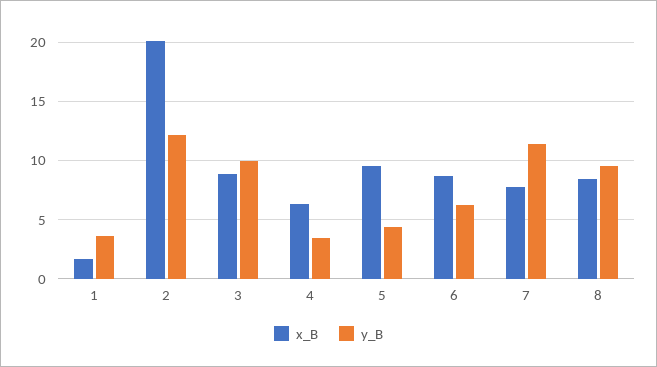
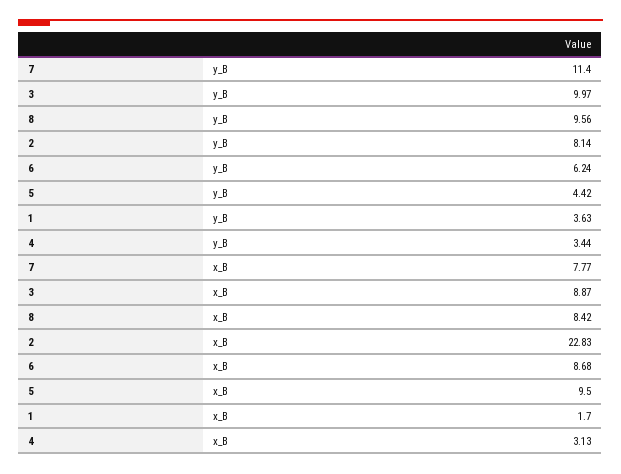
  {
    "x_B": {
      "1": 1.7,
-     "2": 20,
+     "2": 22.83,
      "3": 8.87,
-     "4": 6,
+     "4": 3.13,
      "5": 9.5,
      "6": 8.68,
      "7": 7.77,
      "8": 8.42
    },
    "y_B": {
      "1": 3.63,
-     "2": 12,
+     "2": 8.14,
      "3": 9.97,
      "4": 3.44,
      "5": 4.42,
      "6": 6.24,
      "7": 11.4,
      "8": 9.56
    }
  }

